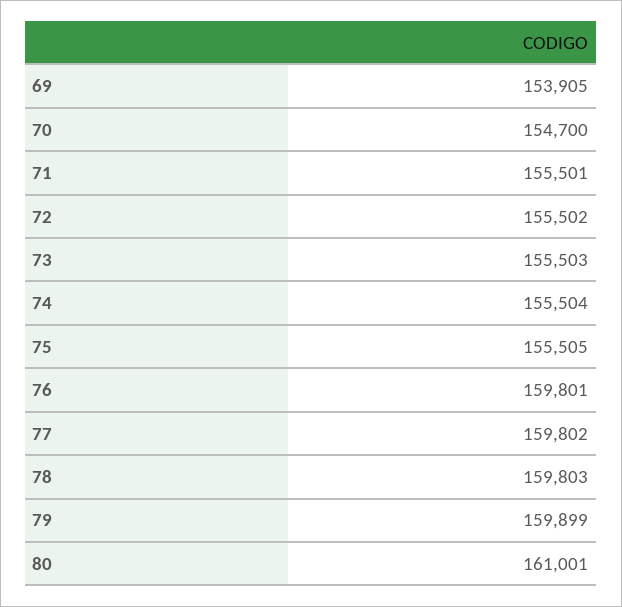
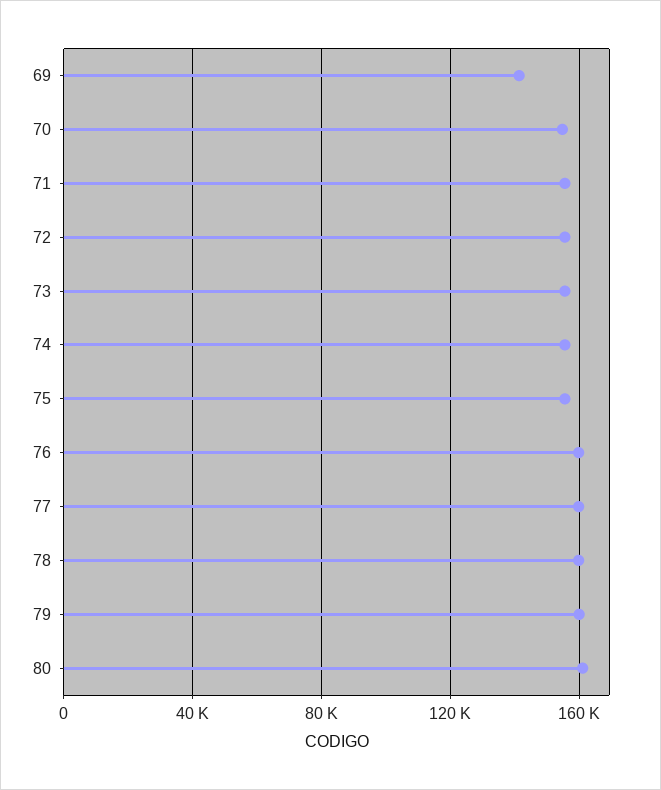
  {
-   "69": 153905,
+   "69": 140000,
    "70": 154700,
    "71": 155501,
    "72": 155502,
    "73": 155503,
    "74": 155504,
    "75": 155505,
    "76": 159801,
    "77": 159802,
    "78": 159803,
    "79": 159899,
    "80": 161001
  }

